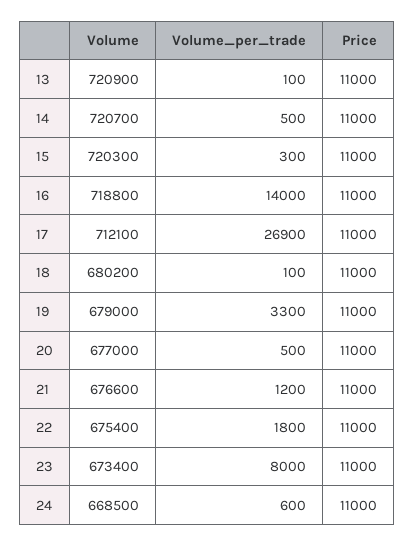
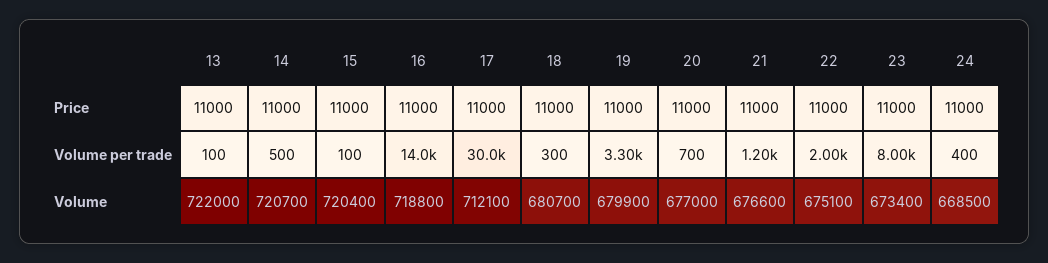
  {
    "Volume": {
-     "13": 720900,
+     "13": 722000,
      "14": 720700,
-     "15": 720300,
+     "15": 720400,
      "16": 718800,
      "17": 712100,
-     "18": 680200,
+     "18": 680700,
-     "19": 679000,
+     "19": 679900,
      "20": 677000,
      "21": 676600,
-     "22": 675400,
+     "22": 675100,
      "23": 673400,
      "24": 668500
    },
    "Volume_per_trade": {
      "13": 100,
      "14": 500,
-     "15": 300,
+     "15": 100,
      "16": 14000,
-     "17": 26900,
+     "17": 30000,
-     "18": 100,
+     "18": 300,
      "19": 3300,
-     "20": 500,
+     "20": 700,
      "21": 1200,
-     "22": 1800,
+     "22": 2000,
      "23": 8000,
-     "24": 600
+     "24": 400
    },
    "Price": {
      "13": 11000,
      "14": 11000,
      "15": 11000,
      "16": 11000,
      "17": 11000,
      "18": 11000,
      "19": 11000,
      "20": 11000,
      "21": 11000,
      "22": 11000,
      "23": 11000,
      "24": 11000
    }
  }

